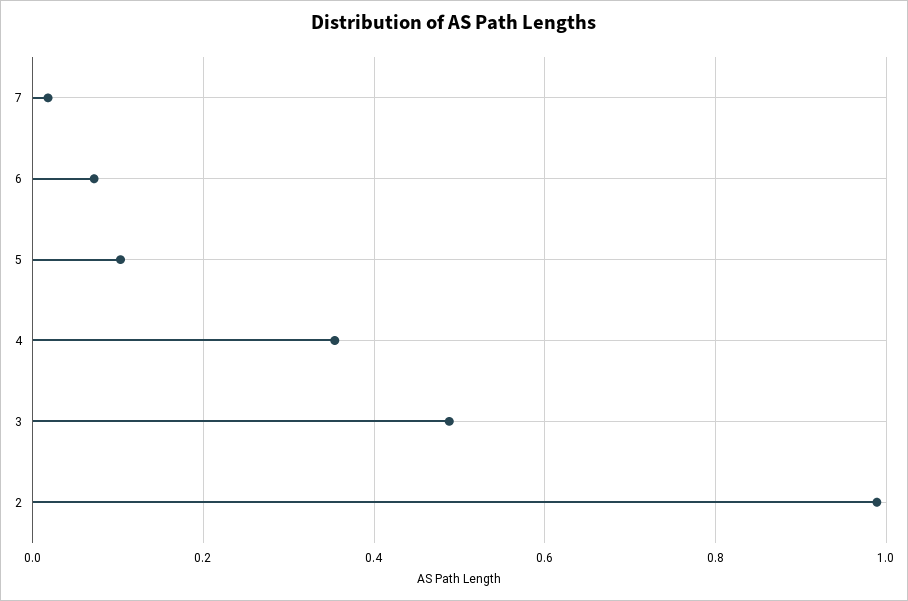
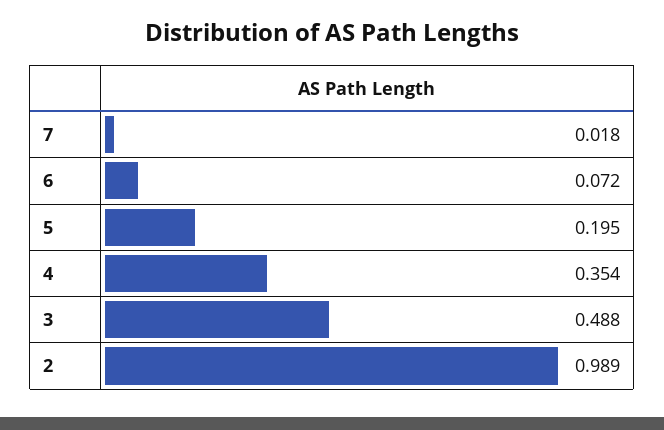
  {
    "7": 0.018,
    "6": 0.072,
-   "5": 0.1,
+   "5": 0.195,
    "4": 0.354,
    "3": 0.488,
    "2": 0.989
  }

